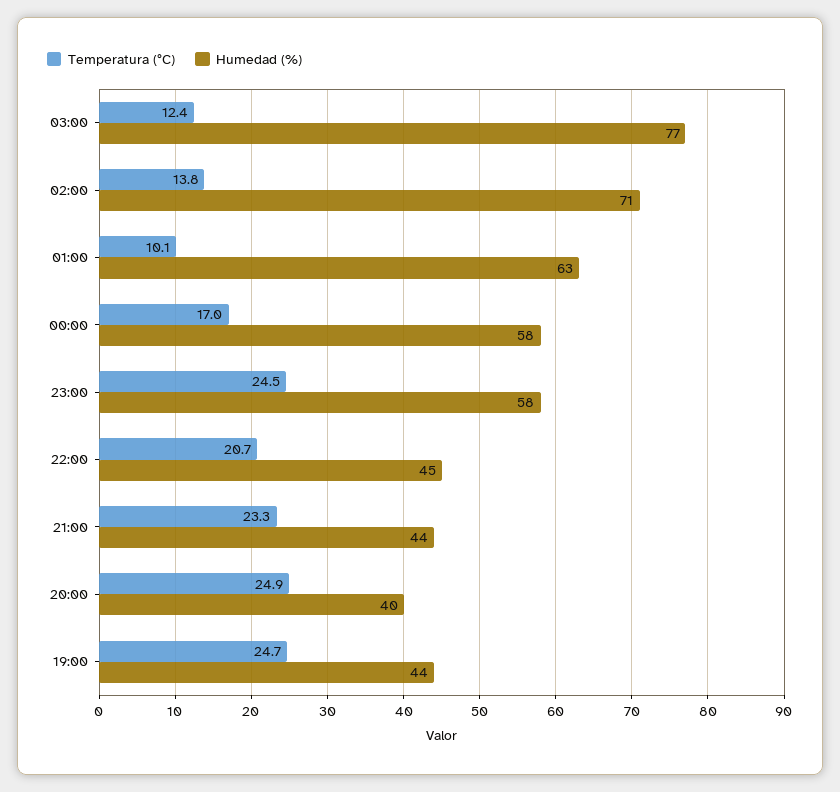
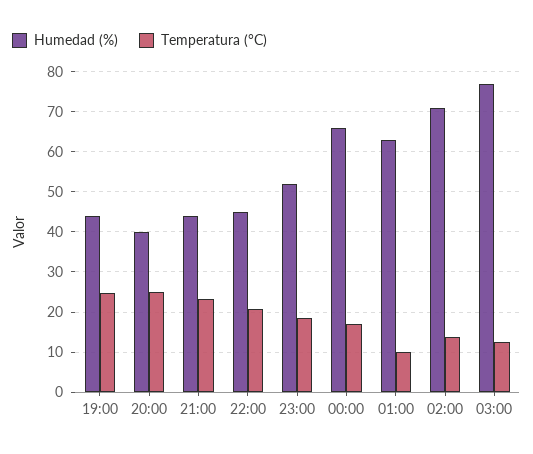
  {
    "Temperatura (°C)": {
      "03:00": 12.4,
      "02:00": 13.8,
      "01:00": 10.1,
      "00:00": 17,
-     "23:00": 24.5,
+     "23:00": 18,
      "22:00": 20.7,
      "21:00": 23.3,
      "20:00": 24.9,
      "19:00": 24.7
    },
    "Humedad (%)": {
      "03:00": 77,
      "02:00": 71,
      "01:00": 63,
-     "00:00": 58,
+     "00:00": 66,
-     "23:00": 58,
+     "23:00": 52,
      "22:00": 45,
      "21:00": 44,
      "20:00": 40,
      "19:00": 44
    }
  }

